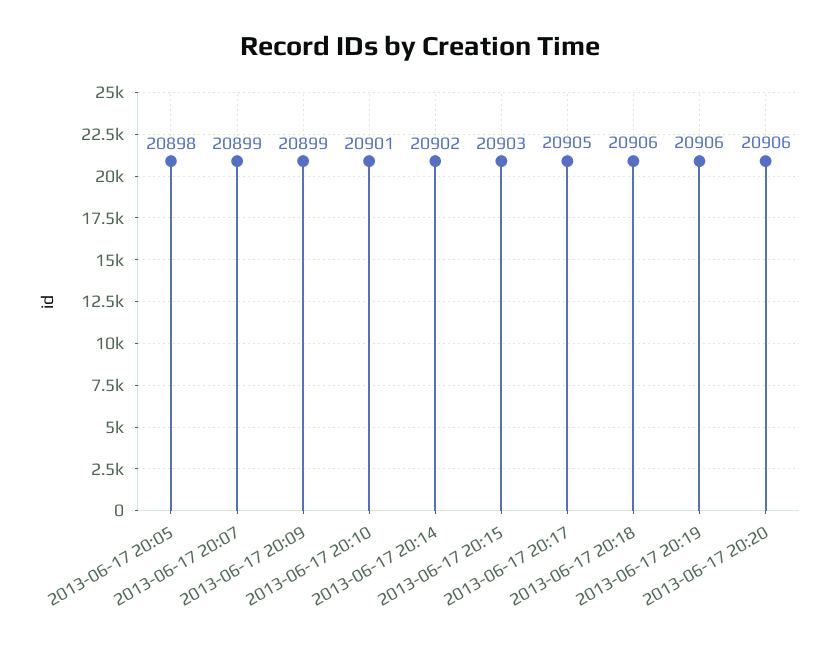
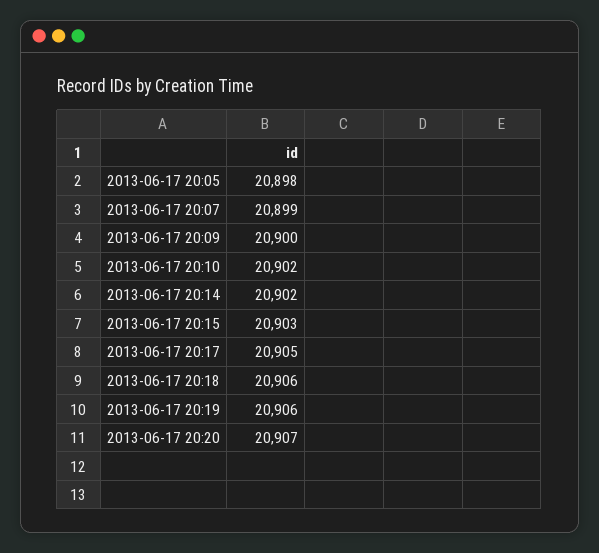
  {
    "2013-06-17 20:05": 20898,
    "2013-06-17 20:07": 20899,
-   "2013-06-17 20:09": 20899,
+   "2013-06-17 20:09": 20900,
-   "2013-06-17 20:10": 20901,
+   "2013-06-17 20:10": 20902,
    "2013-06-17 20:14": 20902,
    "2013-06-17 20:15": 20903,
    "2013-06-17 20:17": 20905,
    "2013-06-17 20:18": 20906,
    "2013-06-17 20:19": 20906,
-   "2013-06-17 20:20": 20906
+   "2013-06-17 20:20": 20907
  }

